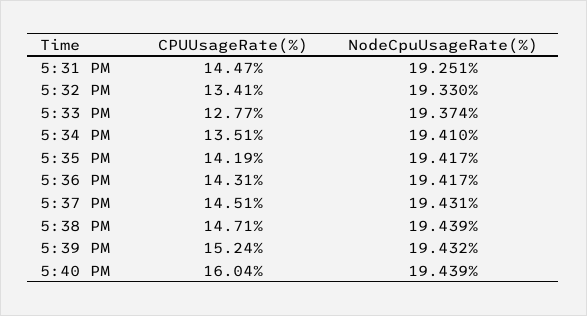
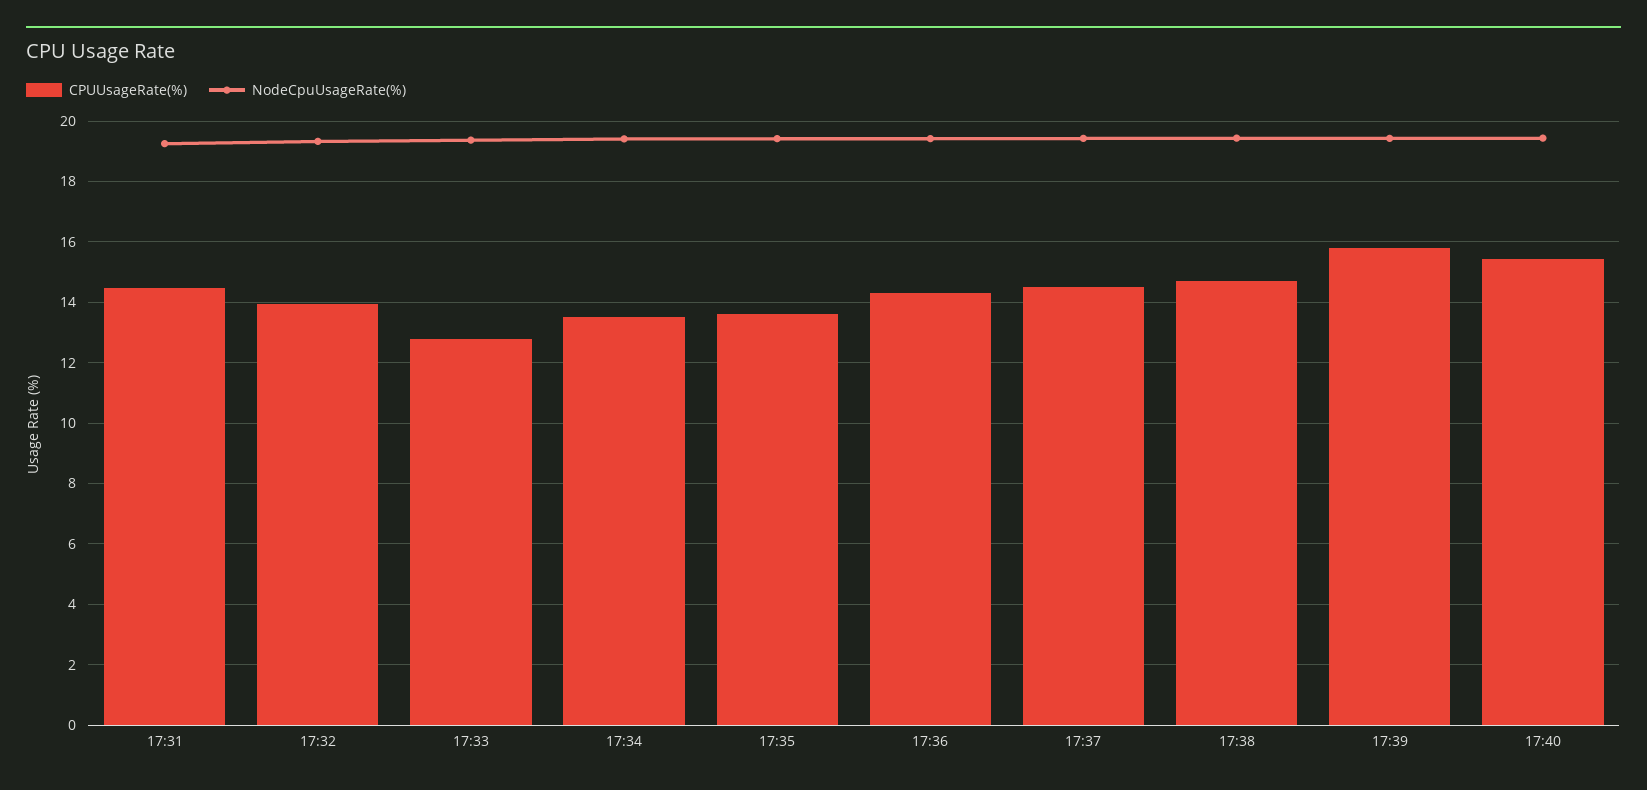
  {
    "CPUUsageRate(%)": {
      "5:31 PM": 14.47,
-     "5:32 PM": 13.41,
+     "5:32 PM": 14,
      "5:33 PM": 12.77,
      "5:34 PM": 13.51,
-     "5:35 PM": 14.19,
+     "5:35 PM": 13.6,
      "5:36 PM": 14.31,
      "5:37 PM": 14.51,
      "5:38 PM": 14.71,
-     "5:39 PM": 15.24,
+     "5:39 PM": 15.8,
-     "5:40 PM": 16.04
+     "5:40 PM": 15.4
    },
    "NodeCpuUsageRate(%)": {
      "5:31 PM": 19.251,
      "5:32 PM": 19.33,
      "5:33 PM": 19.374,
      "5:34 PM": 19.41,
      "5:35 PM": 19.417,
      "5:36 PM": 19.417,
      "5:37 PM": 19.431,
      "5:38 PM": 19.439,
      "5:39 PM": 19.432,
      "5:40 PM": 19.439
    }
  }

